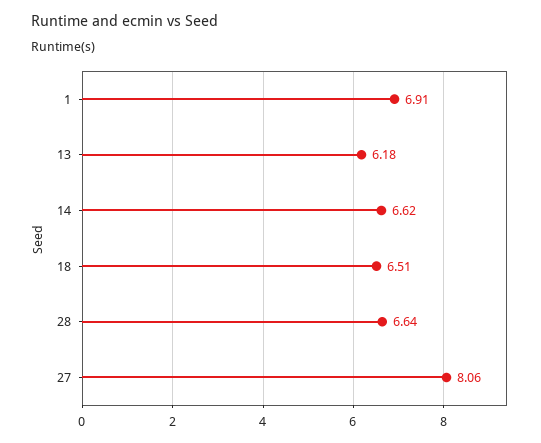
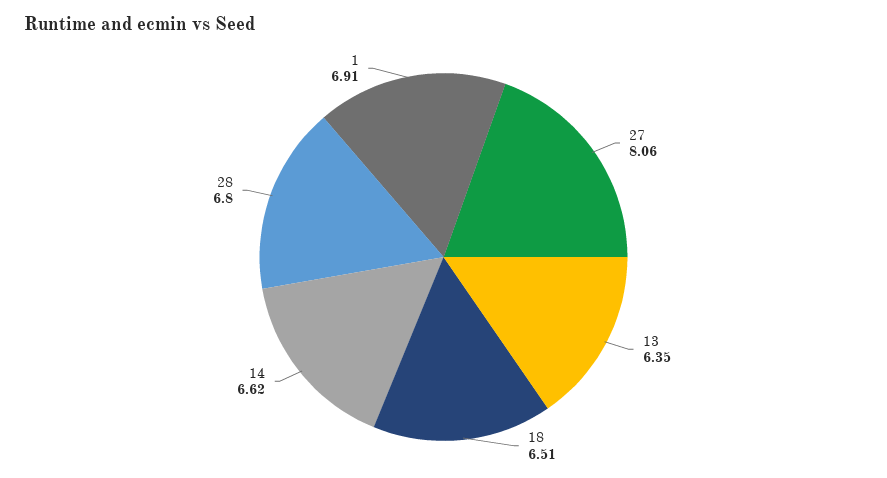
  {
    "1": 6.91,
-   "13": 6.18,
+   "13": 6.35,
    "14": 6.62,
    "18": 6.51,
-   "28": 6.64,
+   "28": 6.8,
    "27": 8.06
  }

